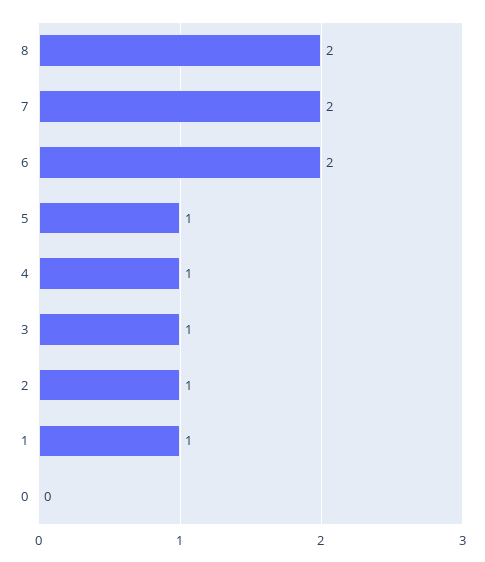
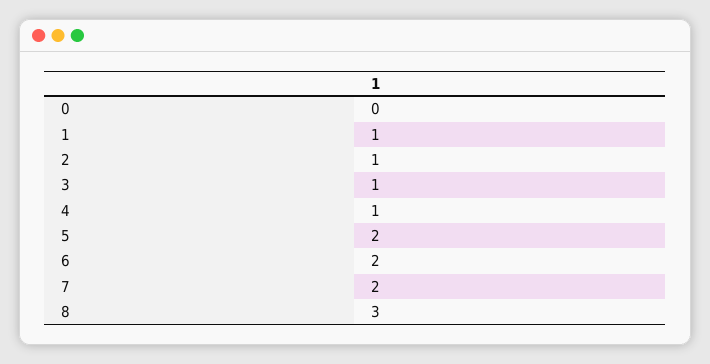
  {
-   "8": 2,
+   "8": 3,
    "7": 2,
    "6": 2,
-   "5": 1,
+   "5": 2,
    "4": 1,
    "3": 1,
    "2": 1,
    "1": 1,
    "0": 0
  }

